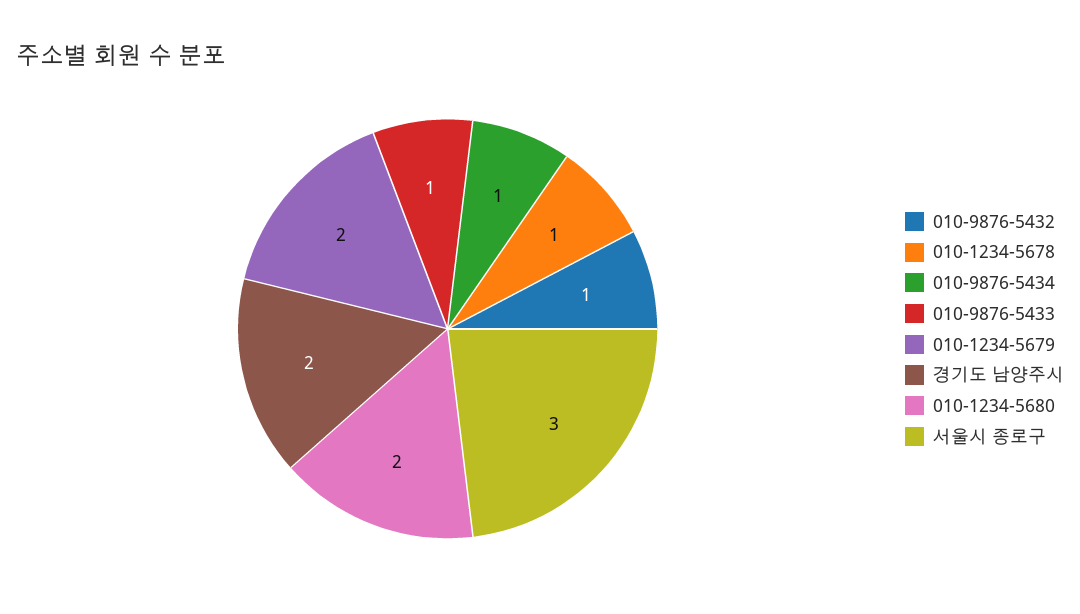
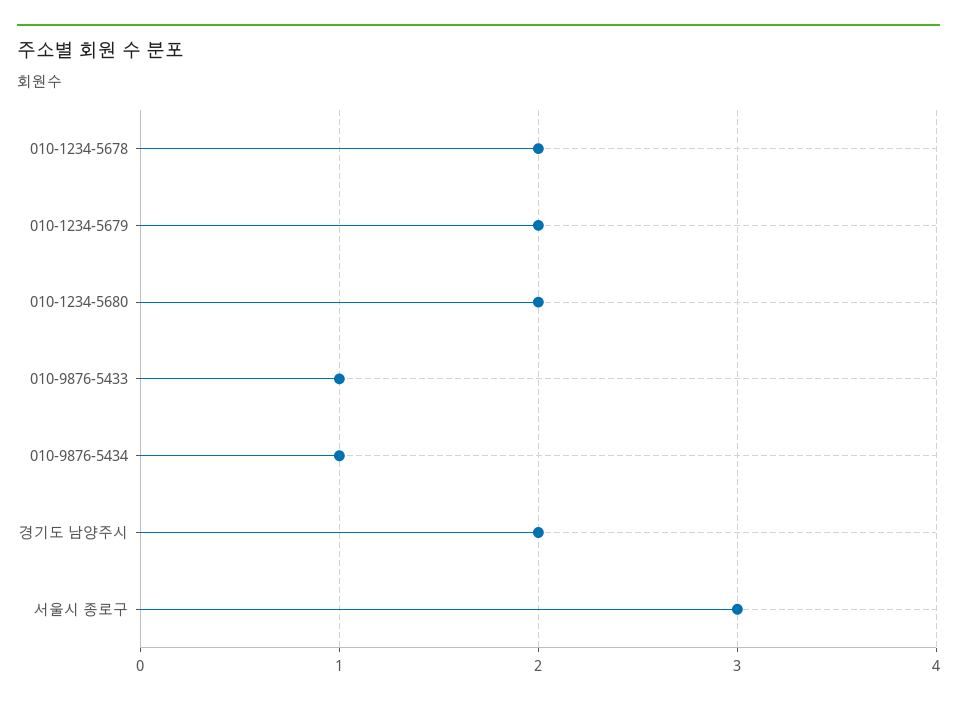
  {
-   "010-9876-5432": 1,
-   "010-1234-5678": 1,
+   "010-1234-5678": 2,
    "010-9876-5434": 1,
    "010-9876-5433": 1,
    "010-1234-5679": 2,
    "경기도 남양주시": 2,
    "010-1234-5680": 2,
    "서울시 종로구": 3
  }

